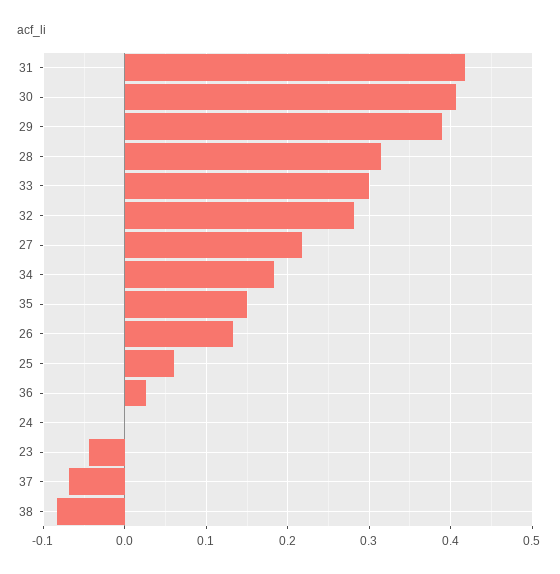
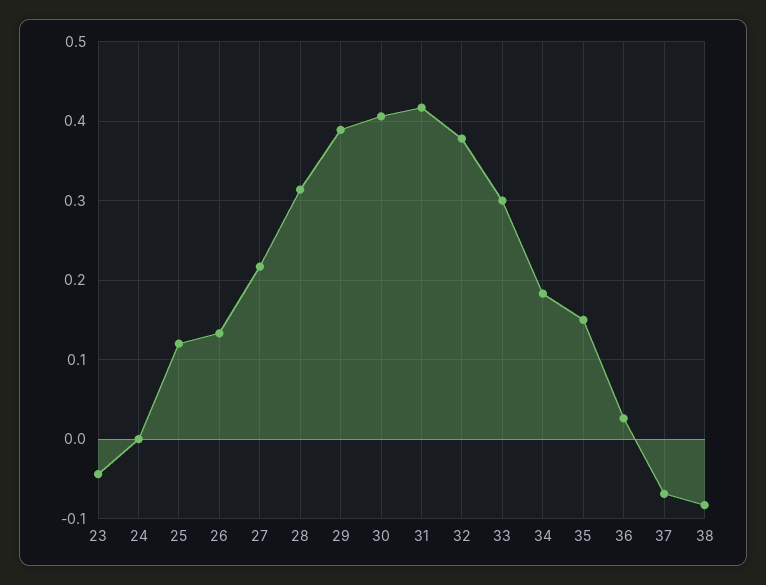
  {
    "31": 0.42,
    "30": 0.41,
    "29": 0.39,
    "28": 0.31,
    "33": 0.3,
-   "32": 0.28,
+   "32": 0.38,
    "27": 0.22,
    "34": 0.18,
    "35": 0.15,
    "26": 0.13,
-   "25": 0.06,
+   "25": 0.12,
    "36": 0.03,
    "24": 0,
    "23": -0.04,
    "37": -0.07,
    "38": -0.08
  }

